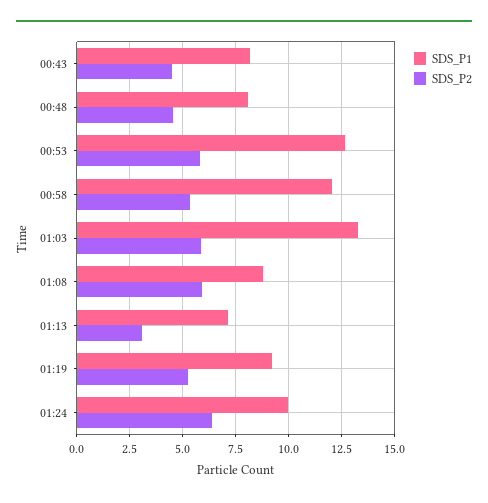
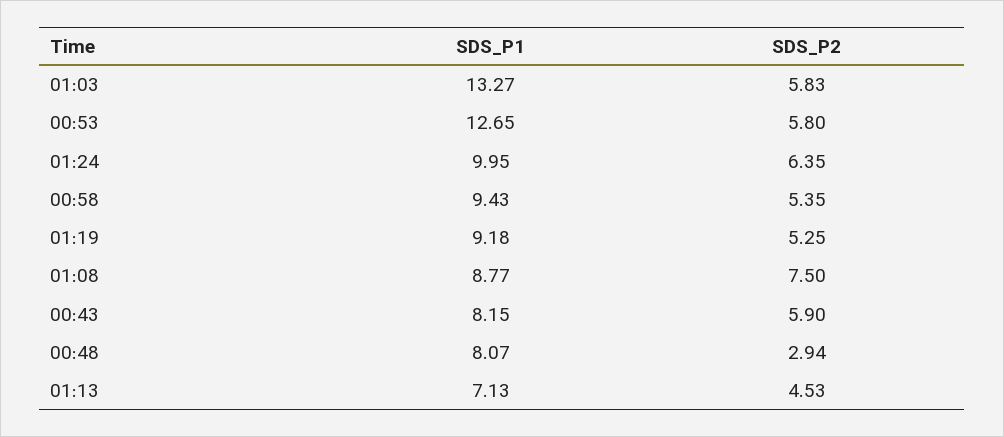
  {
    "SDS_P1": {
      "00:43": 8.15,
      "00:48": 8.07,
      "00:53": 12.65,
-     "00:58": 12,
+     "00:58": 9.43,
      "01:03": 13.27,
      "01:08": 8.77,
      "01:13": 7.13,
      "01:19": 9.18,
      "01:24": 9.95
    },
    "SDS_P2": {
-     "00:43": 4.5,
+     "00:43": 5.9,
-     "00:48": 4.5,
+     "00:48": 2.94,
      "00:53": 5.8,
      "00:58": 5.35,
      "01:03": 5.83,
-     "01:08": 6,
+     "01:08": 7.5,
-     "01:13": 3,
+     "01:13": 4.53,
      "01:19": 5.25,
      "01:24": 6.35
    }
  }

